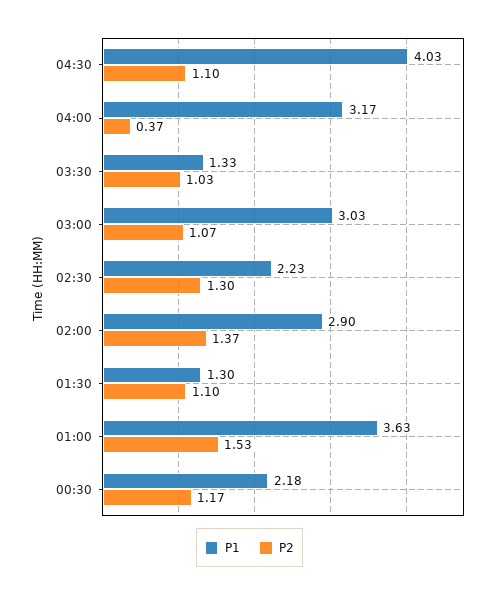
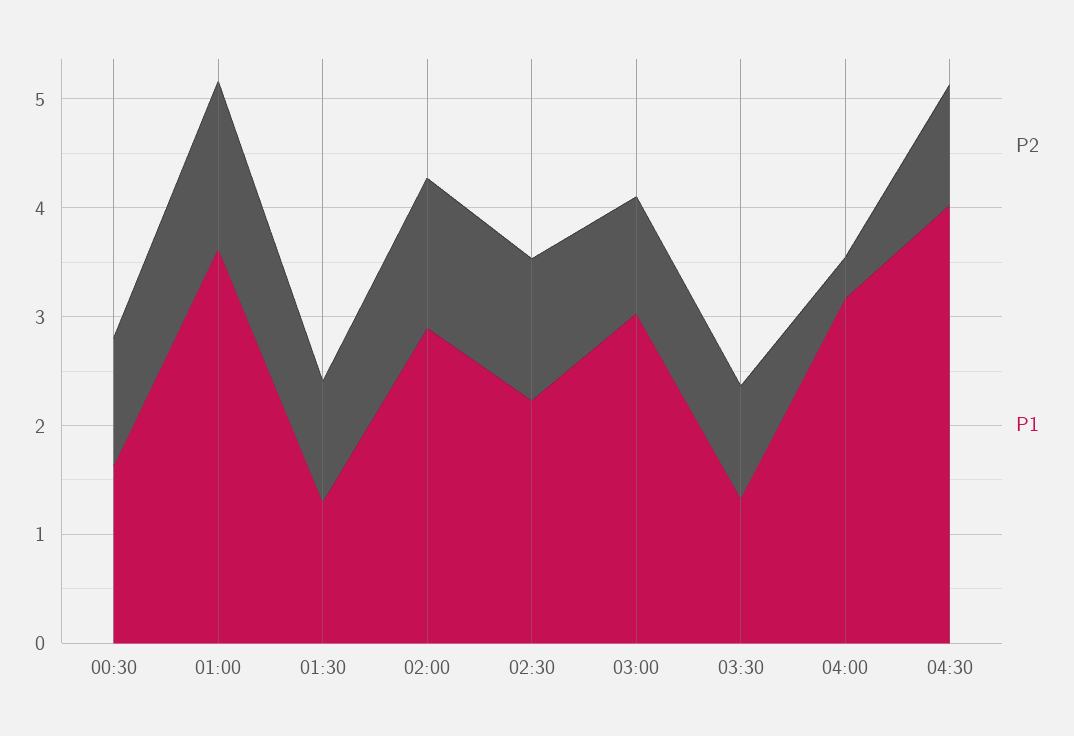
  {
    "P1": {
      "04:30": 4.03,
      "04:00": 3.17,
      "03:30": 1.33,
      "03:00": 3.03,
      "02:30": 2.23,
      "02:00": 2.9,
      "01:30": 1.3,
      "01:00": 3.63,
-     "00:30": 2.18
+     "00:30": 1.6
    },
    "P2": {
      "04:30": 1.1,
      "04:00": 0.37,
      "03:30": 1.03,
      "03:00": 1.07,
      "02:30": 1.3,
      "02:00": 1.37,
      "01:30": 1.1,
      "01:00": 1.53,
      "00:30": 1.17
    }
  }

